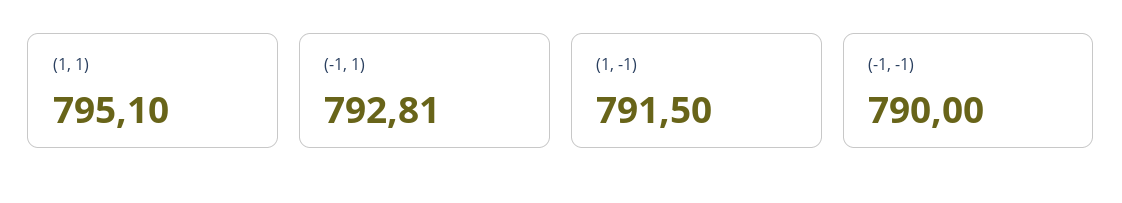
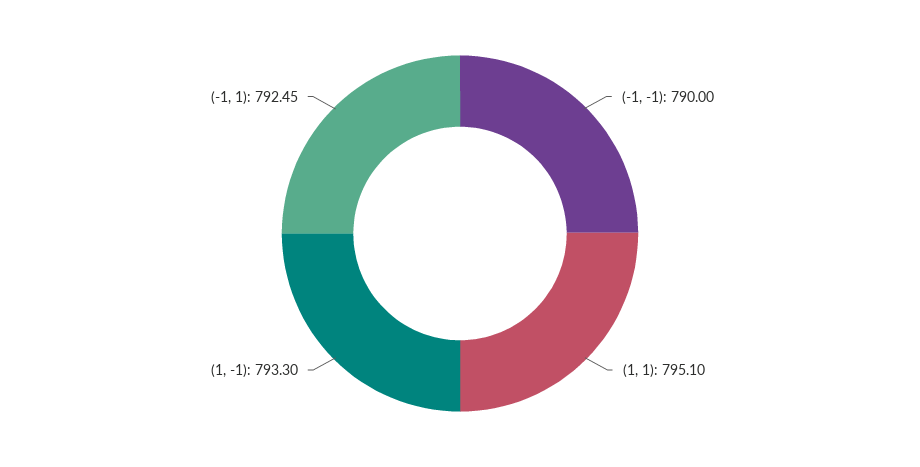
  {
    "(1, 1)": 795.1,
-   "(-1, 1)": 792.81,
+   "(-1, 1)": 792.45,
-   "(1, -1)": 791.5,
+   "(1, -1)": 793.3,
    "(-1, -1)": 790
  }

